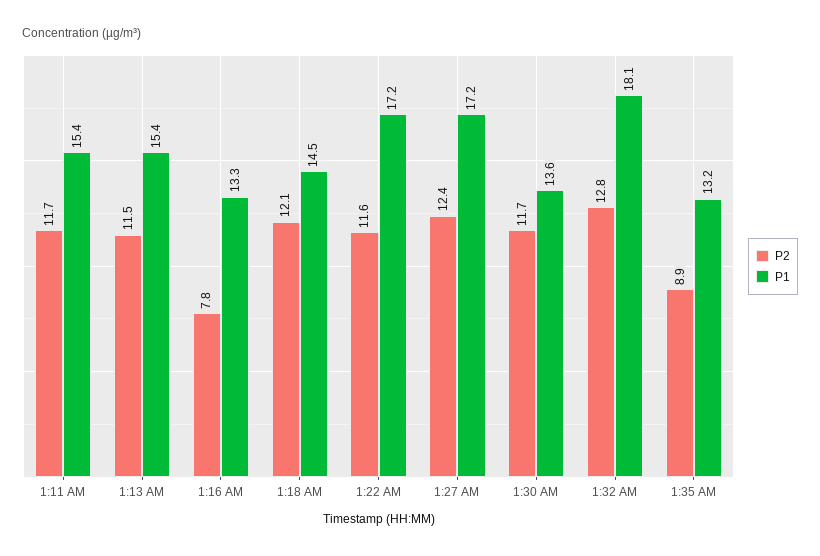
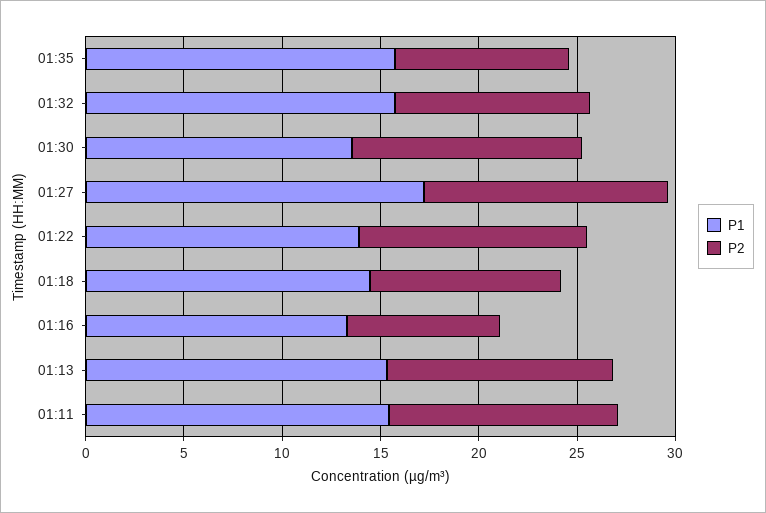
  {
    "P2": {
      "1:11 AM": 11.7,
      "1:13 AM": 11.5,
      "1:16 AM": 7.8,
-     "1:18 AM": 12.1,
+     "1:18 AM": 10,
      "1:22 AM": 11.6,
      "1:27 AM": 12.4,
      "1:30 AM": 11.7,
-     "1:32 AM": 12.8,
+     "1:32 AM": 10,
      "1:35 AM": 8.9
    },
    "P1": {
      "1:11 AM": 15.4,
      "1:13 AM": 15.4,
      "1:16 AM": 13.3,
      "1:18 AM": 14.5,
-     "1:22 AM": 17.2,
+     "1:22 AM": 14,
      "1:27 AM": 17.2,
      "1:30 AM": 13.6,
-     "1:32 AM": 18.1,
+     "1:32 AM": 16,
-     "1:35 AM": 13.2
+     "1:35 AM": 16
    }
  }

